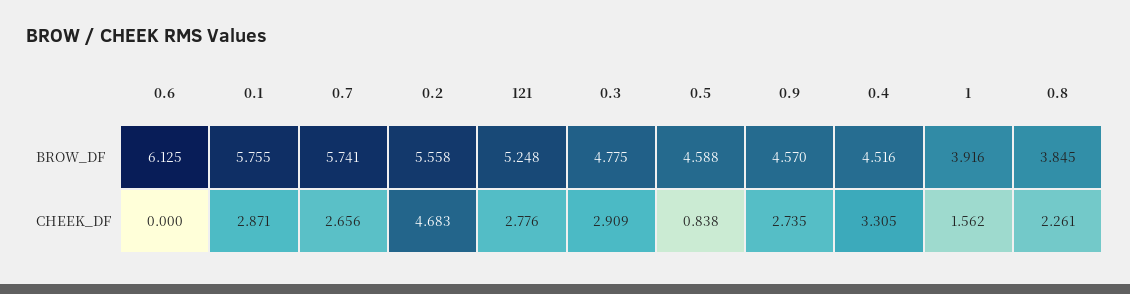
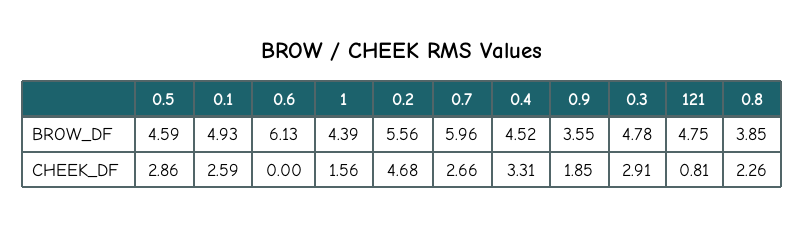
  {
    "0.6": {
      "BROW_DF": 6.125,
      "CHEEK_DF": 0
    },
    "0.1": {
-     "BROW_DF": 5.755,
+     "BROW_DF": 4.93,
-     "CHEEK_DF": 2.871
+     "CHEEK_DF": 2.59
    },
    "0.7": {
-     "BROW_DF": 5.741,
+     "BROW_DF": 5.96,
      "CHEEK_DF": 2.656
    },
    "0.2": {
      "BROW_DF": 5.558,
      "CHEEK_DF": 4.683
    },
    "121": {
-     "BROW_DF": 5.248,
+     "BROW_DF": 4.75,
-     "CHEEK_DF": 2.776
+     "CHEEK_DF": 0.81
    },
    "0.3": {
      "BROW_DF": 4.775,
      "CHEEK_DF": 2.909
    },
    "0.5": {
      "BROW_DF": 4.588,
-     "CHEEK_DF": 0.838
+     "CHEEK_DF": 2.86
    },
    "0.9": {
-     "BROW_DF": 4.57,
+     "BROW_DF": 3.55,
-     "CHEEK_DF": 2.735
+     "CHEEK_DF": 1.85
    },
    "0.4": {
      "BROW_DF": 4.516,
      "CHEEK_DF": 3.305
    },
    "1": {
-     "BROW_DF": 3.916,
+     "BROW_DF": 4.39,
      "CHEEK_DF": 1.562
    },
    "0.8": {
      "BROW_DF": 3.845,
      "CHEEK_DF": 2.261
    }
  }

